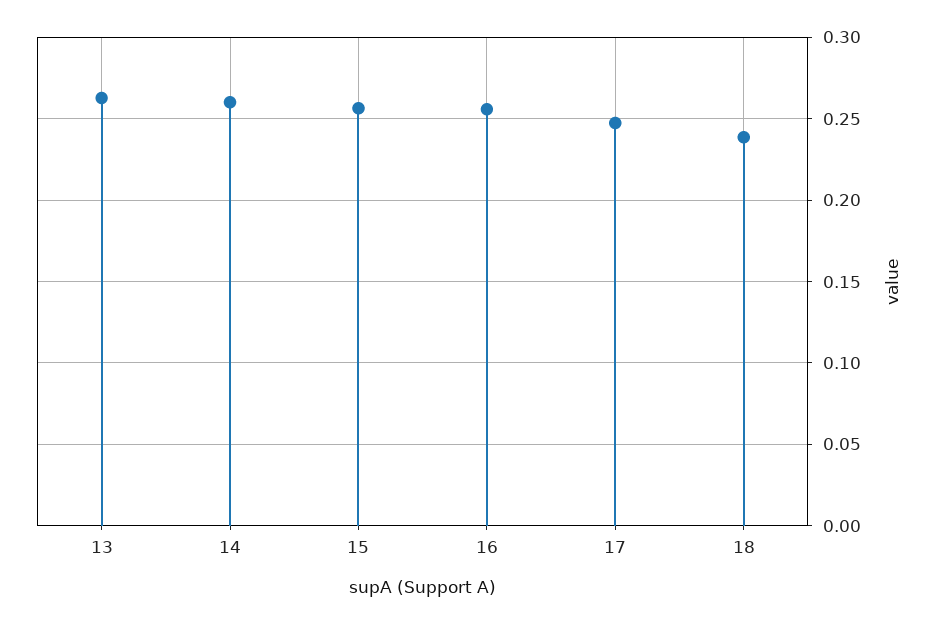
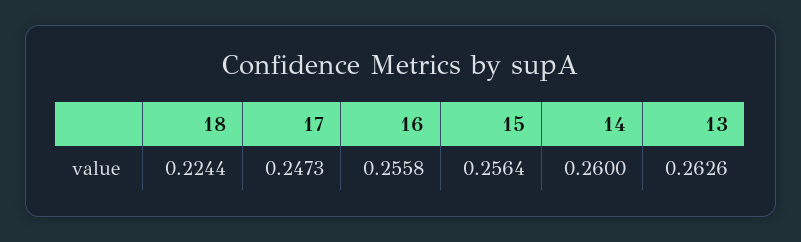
  {
    "13": 0.2626,
    "14": 0.26,
    "15": 0.2564,
    "16": 0.2558,
    "17": 0.2473,
-   "18": 0.24
+   "18": 0.2244
  }

